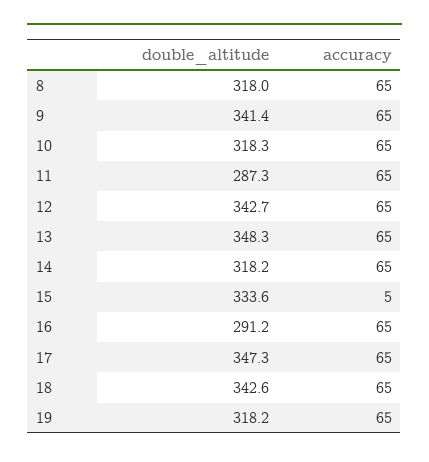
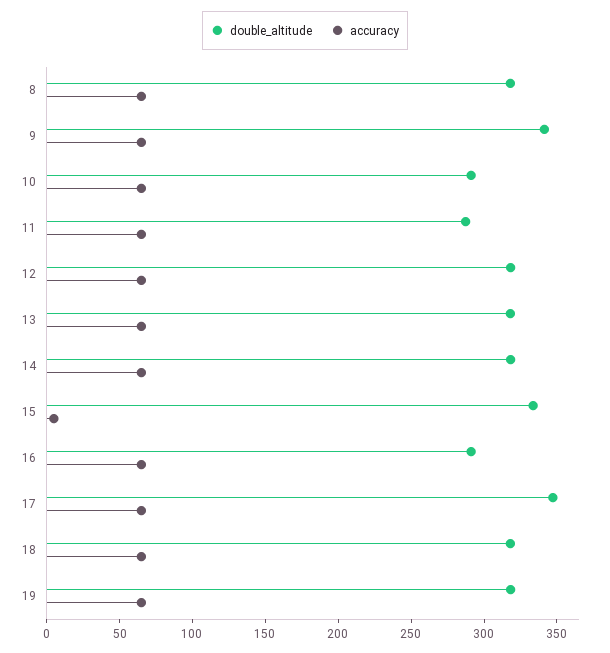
  {
    "double_altitude": {
      "8": 318,
      "9": 341.4,
-     "10": 318.3,
+     "10": 290,
      "11": 287.3,
-     "12": 342.7,
+     "12": 320,
-     "13": 348.3,
+     "13": 320,
      "14": 318.2,
      "15": 333.6,
      "16": 291.2,
      "17": 347.3,
-     "18": 342.6,
+     "18": 320,
      "19": 318.2
    },
    "accuracy": {
      "8": 65,
      "9": 65,
      "10": 65,
      "11": 65,
      "12": 65,
      "13": 65,
      "14": 65,
      "15": 5,
      "16": 65,
      "17": 65,
      "18": 65,
      "19": 65
    }
  }

